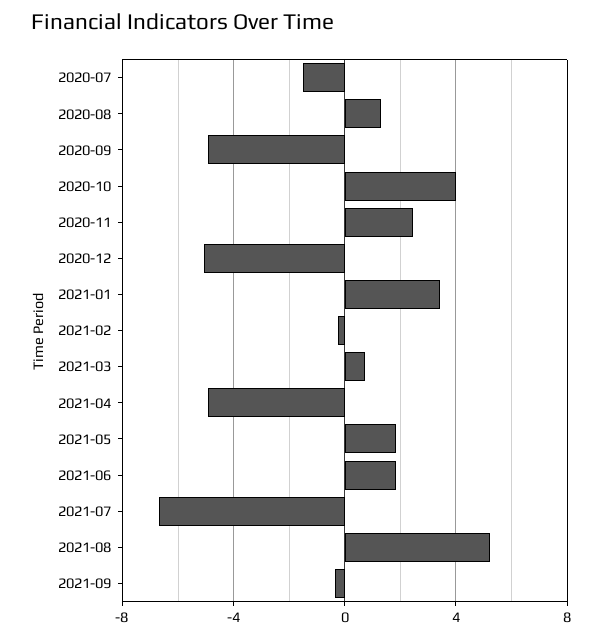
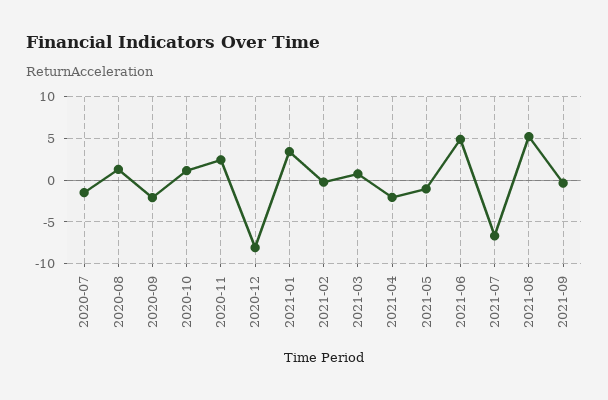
  {
    "2020-07": -1.5,
    "2020-08": 1.5,
-   "2020-09": -5,
+   "2020-09": -2,
-   "2020-10": 4,
+   "2020-10": 1,
    "2020-11": 2.5,
-   "2020-12": -5,
+   "2020-12": -8,
    "2021-01": 3.5,
    "2021-02": 0,
    "2021-03": 0.5,
-   "2021-04": -5,
+   "2021-04": -2,
-   "2021-05": 2,
+   "2021-05": -1,
-   "2021-06": 2,
+   "2021-06": 5,
    "2021-07": -6.5,
    "2021-08": 5,
    "2021-09": -0.5
  }

